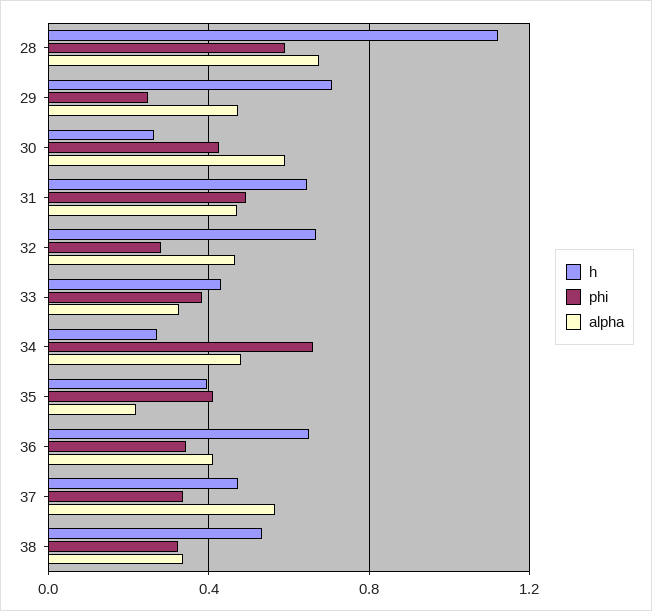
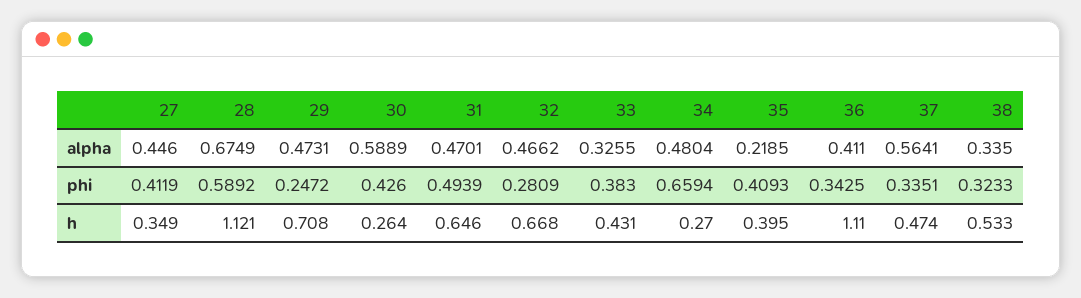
  {
    "h": {
      "28": 1.121,
      "29": 0.708,
      "30": 0.264,
      "31": 0.646,
      "32": 0.668,
      "33": 0.431,
      "34": 0.27,
      "35": 0.395,
-     "36": 0.65,
+     "36": 1.11,
      "37": 0.474,
-     "38": 0.533
+     "38": 0.533,
+     "27": 0.349
    },
    "phi": {
      "28": 0.5892,
      "29": 0.2472,
      "30": 0.426,
      "31": 0.4939,
      "32": 0.2809,
      "33": 0.383,
      "34": 0.6594,
      "35": 0.4093,
      "36": 0.3425,
      "37": 0.3351,
-     "38": 0.3233
+     "38": 0.3233,
+     "27": 0.4119
    },
    "alpha": {
      "28": 0.6749,
      "29": 0.4731,
      "30": 0.5889,
      "31": 0.4701,
      "32": 0.4662,
      "33": 0.3255,
      "34": 0.4804,
      "35": 0.2185,
      "36": 0.411,
      "37": 0.5641,
-     "38": 0.335
+     "38": 0.335,
+     "27": 0.446
    }
  }

